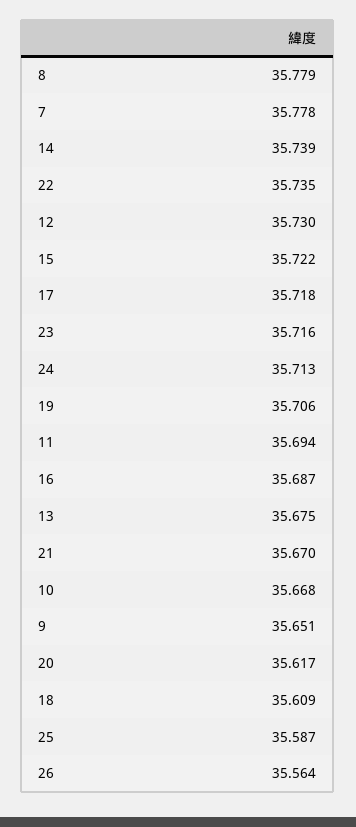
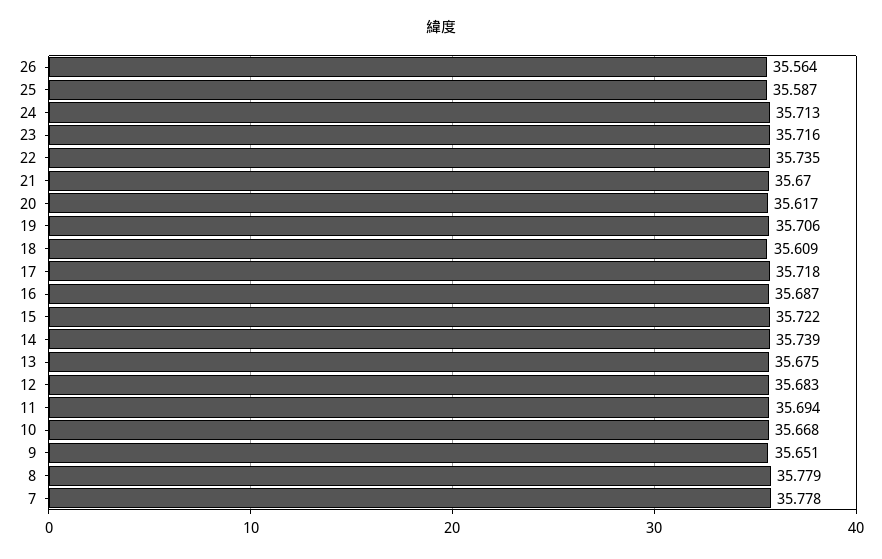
  {
    "8": 35.779,
    "7": 35.778,
    "14": 35.739,
    "22": 35.735,
-   "12": 35.73,
+   "12": 35.683,
    "15": 35.722,
    "17": 35.718,
    "23": 35.716,
    "24": 35.713,
    "19": 35.706,
    "11": 35.694,
    "16": 35.687,
    "13": 35.675,
    "21": 35.67,
    "10": 35.668,
    "9": 35.651,
    "20": 35.617,
    "18": 35.609,
    "25": 35.587,
    "26": 35.564
  }

